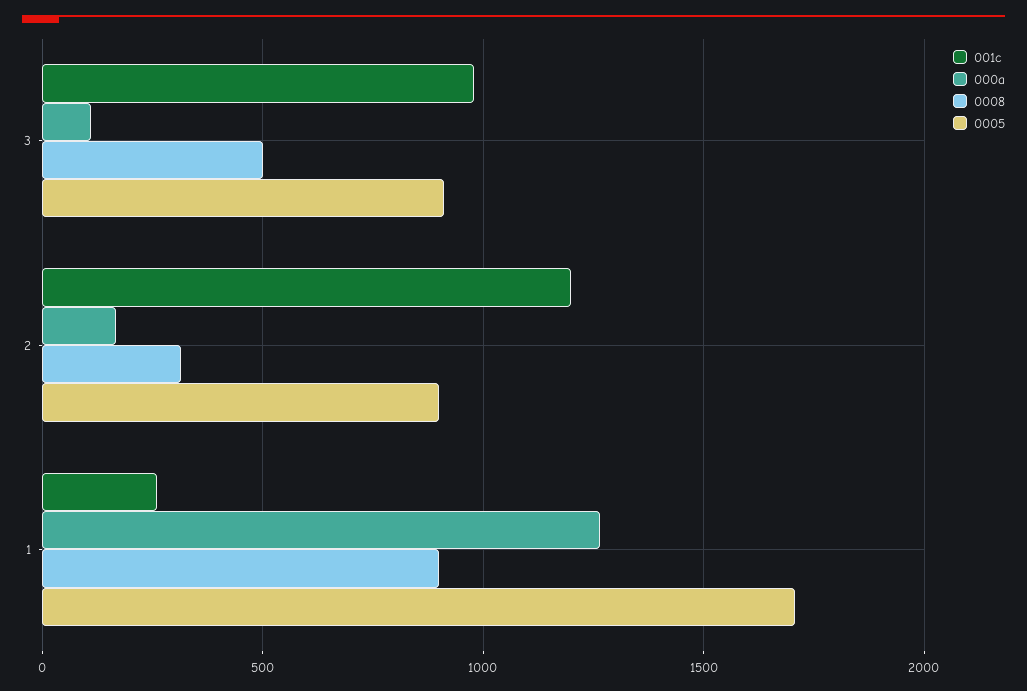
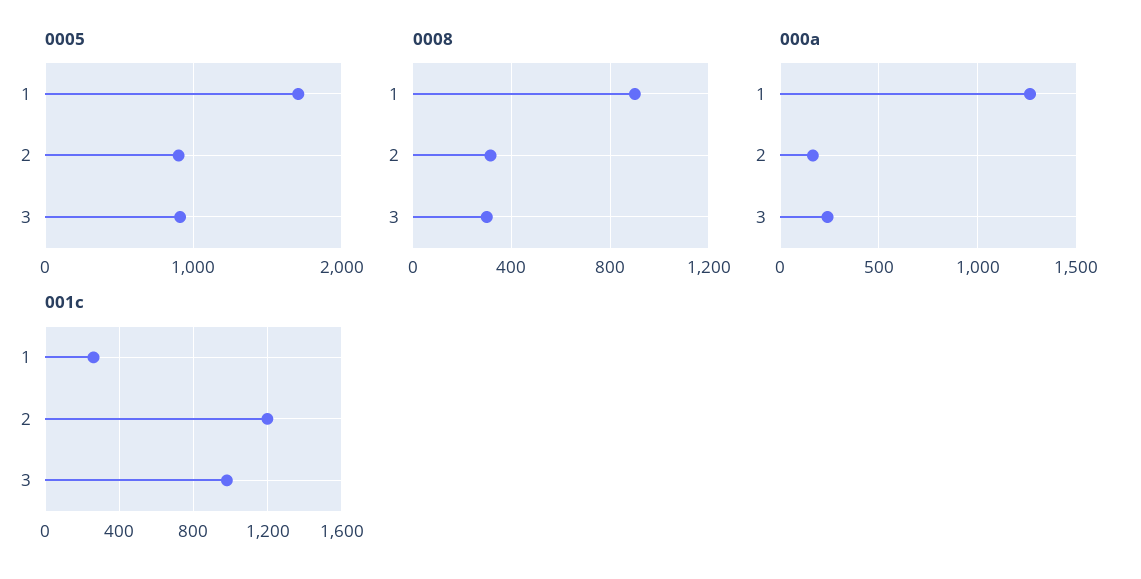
  {
    "001c": {
      "3": 1000,
      "2": 1200,
      "1": 250
    },
    "000a": {
-     "3": 100,
+     "3": 250,
      "2": 150,
      "1": 1250
    },
    "0008": {
-     "3": 500,
+     "3": 300,
      "2": 300,
      "1": 900
    },
    "0005": {
      "3": 900,
      "2": 900,
      "1": 1700
    }
  }

